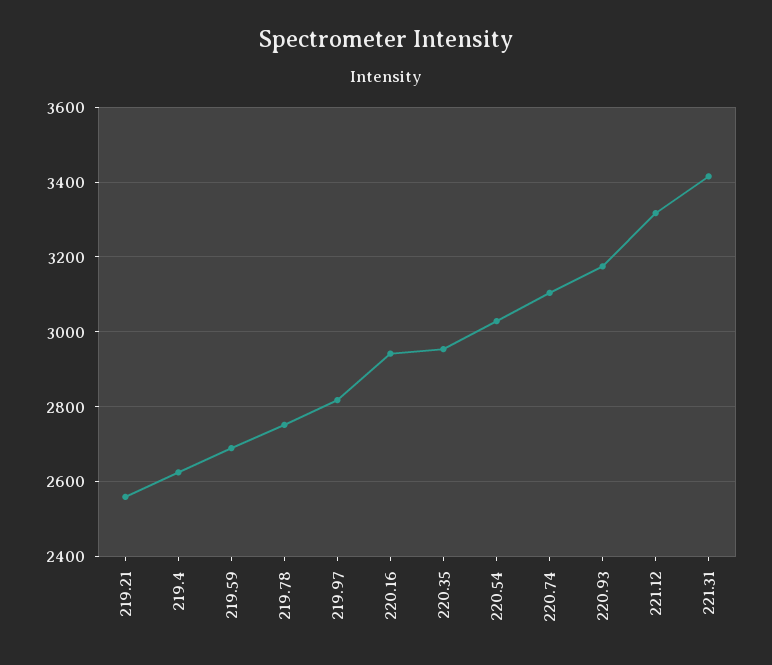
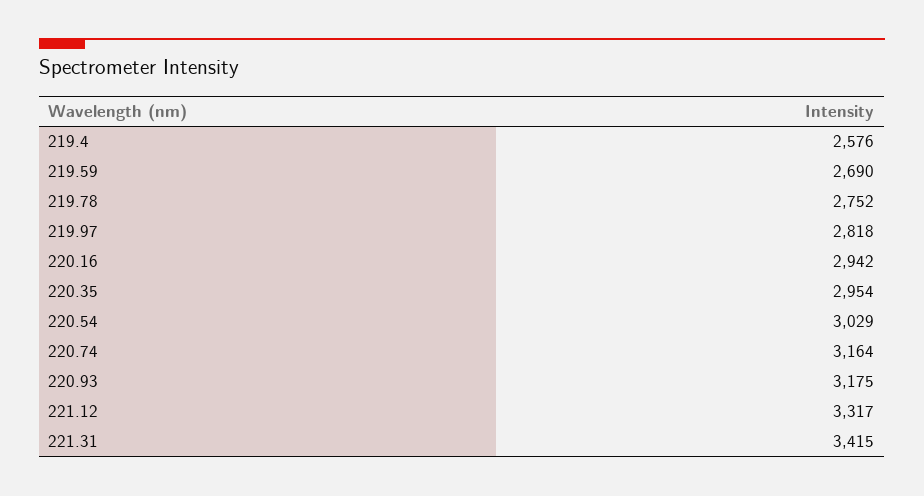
  {
-   "219.21": 2560,
-   "219.4": 2620,
+   "219.4": 2576,
    "219.59": 2690,
    "219.78": 2752,
    "219.97": 2818,
    "220.16": 2942,
    "220.35": 2954,
    "220.54": 3029,
-   "220.74": 3100,
+   "220.74": 3164,
    "220.93": 3175,
    "221.12": 3317,
    "221.31": 3415
  }

